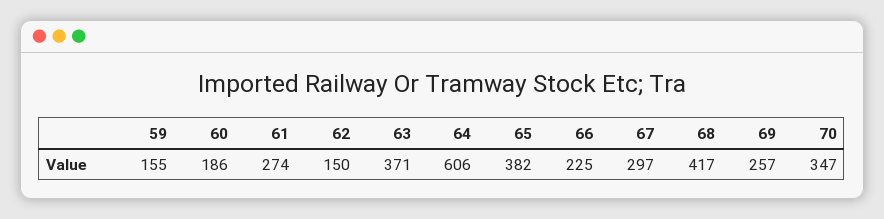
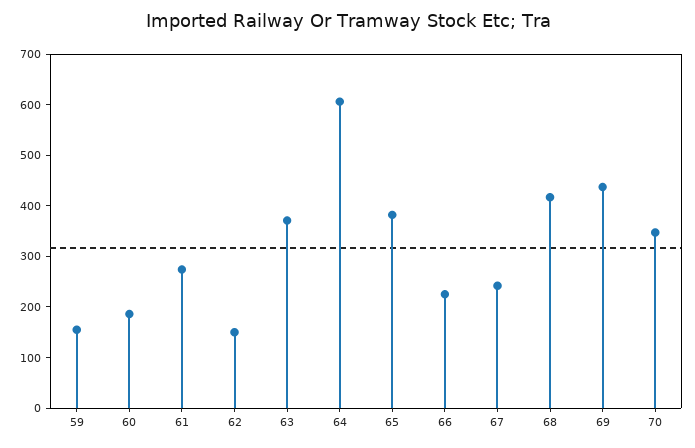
  {
    "59": 155,
    "60": 186,
    "61": 274,
    "62": 150,
    "63": 371,
    "64": 606,
    "65": 382,
    "66": 225,
-   "67": 297,
+   "67": 240,
    "68": 417,
-   "69": 257,
+   "69": 440,
    "70": 347
  }

